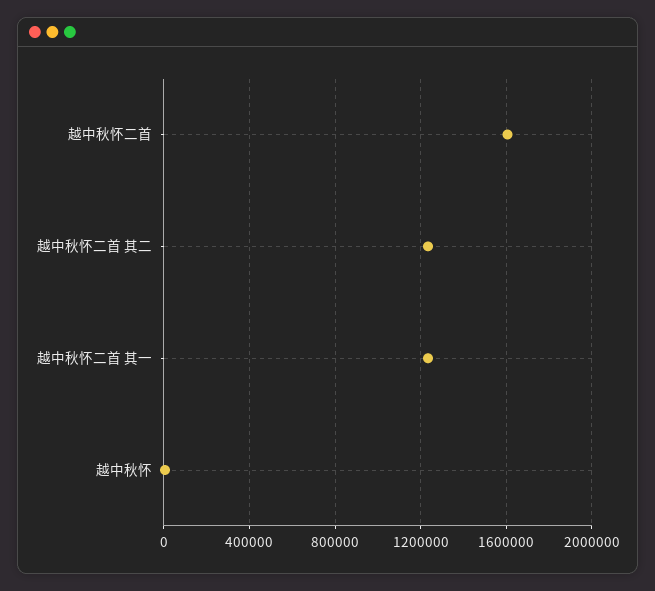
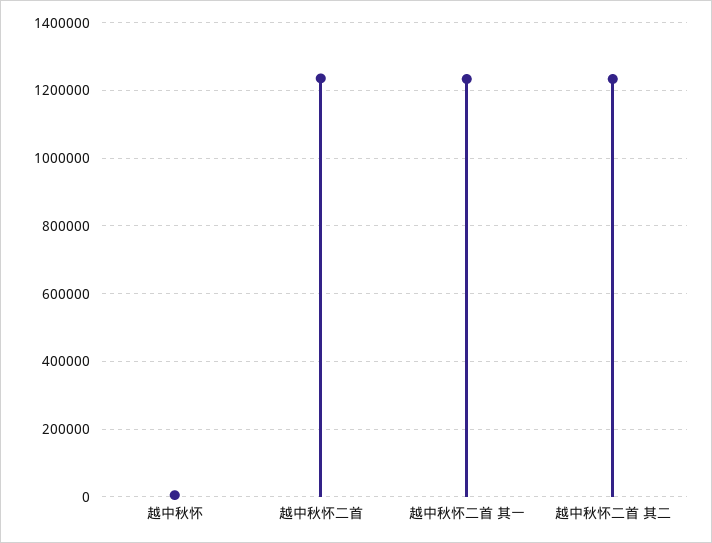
  {
-   "越中秋怀二首": 1600000,
+   "越中秋怀二首": 1240000,
    "越中秋怀二首 其二": 1240000,
    "越中秋怀二首 其一": 1240000,
    "越中秋怀": 0
  }

